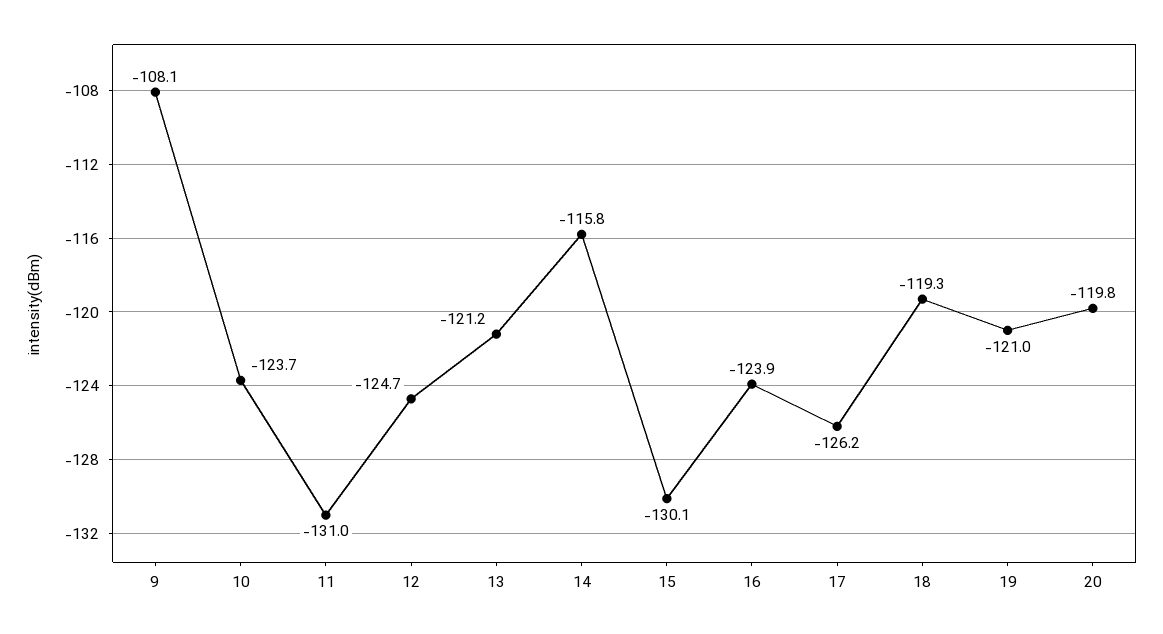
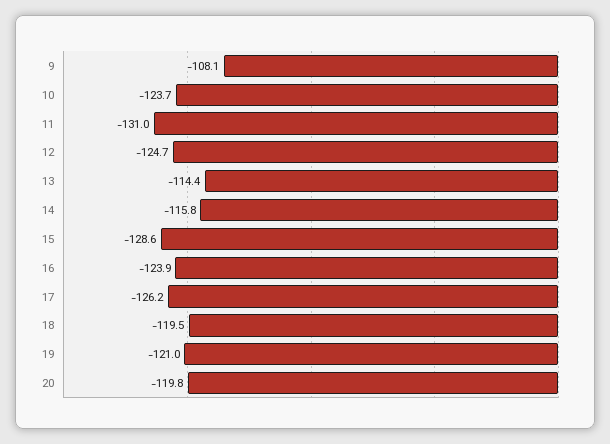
  {
    "9": -108.1,
    "10": -123.7,
    "11": -131,
    "12": -124.7,
-   "13": -121.2,
+   "13": -114.4,
    "14": -115.8,
-   "15": -130.1,
+   "15": -128.6,
    "16": -123.9,
    "17": -126.2,
-   "18": -119.3,
+   "18": -119.5,
    "19": -121,
    "20": -119.8
  }

